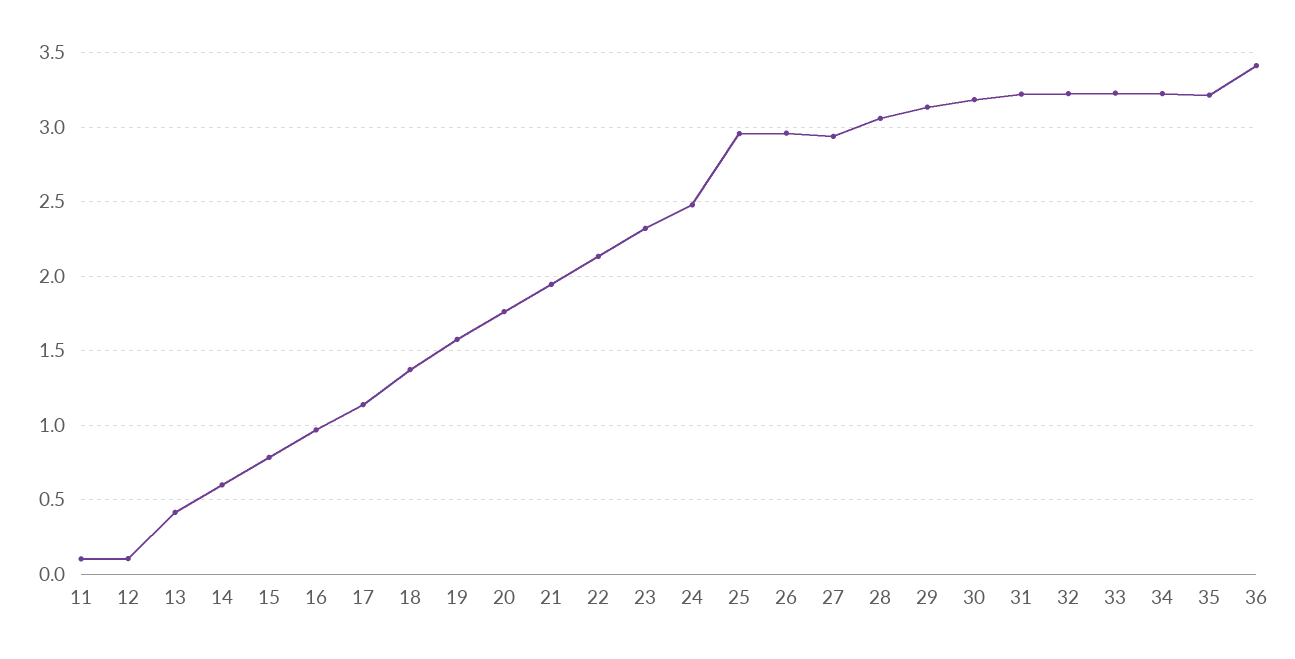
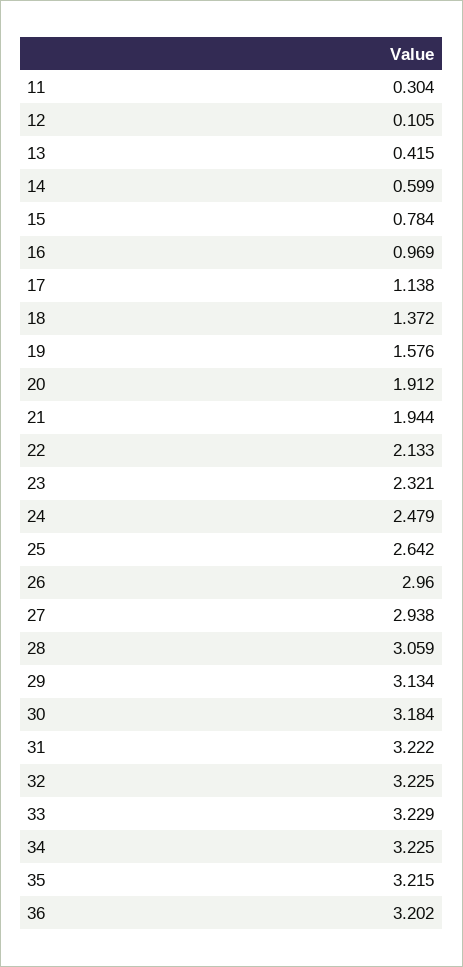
  {
-   "11": 0.1,
+   "11": 0.304,
    "12": 0.105,
    "13": 0.415,
    "14": 0.599,
    "15": 0.784,
    "16": 0.969,
    "17": 1.138,
    "18": 1.372,
    "19": 1.576,
-   "20": 1.75,
+   "20": 1.912,
    "21": 1.944,
    "22": 2.133,
    "23": 2.321,
    "24": 2.479,
-   "25": 2.95,
+   "25": 2.642,
    "26": 2.96,
    "27": 2.938,
    "28": 3.059,
    "29": 3.134,
    "30": 3.184,
    "31": 3.222,
    "32": 3.225,
    "33": 3.229,
    "34": 3.225,
    "35": 3.215,
-   "36": 3.4
+   "36": 3.202
  }

